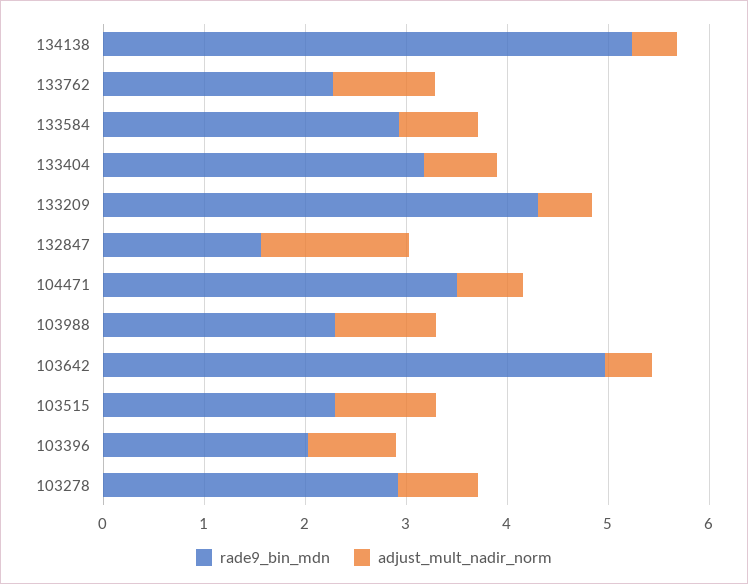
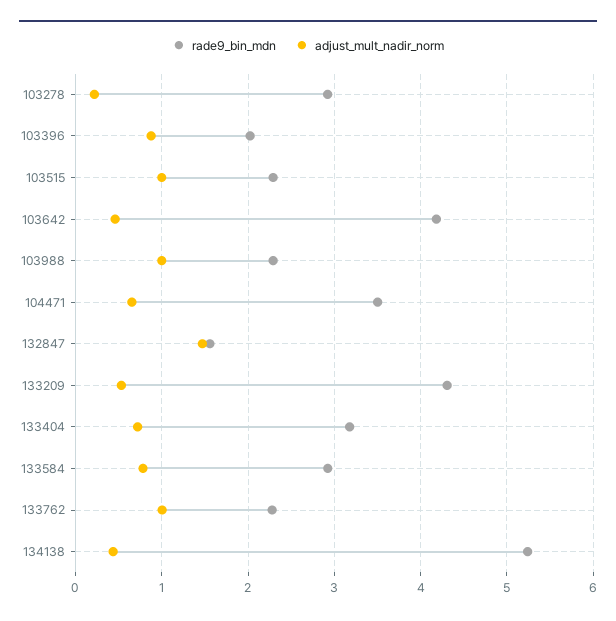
  {
    "rade9_bin_mdn": {
      "134138": 5.2,
      "133762": 2.3,
      "133584": 2.9,
      "133404": 3.2,
      "133209": 4.3,
      "132847": 1.6,
      "104471": 3.5,
      "103988": 2.3,
-     "103642": 5,
+     "103642": 4.2,
      "103515": 2.3,
      "103396": 2,
      "103278": 2.9
    },
    "adjust_mult_nadir_norm": {
      "134138": 0.4,
      "133762": 1,
      "133584": 0.8,
      "133404": 0.7,
      "133209": 0.5,
      "132847": 1.5,
      "104471": 0.7,
      "103988": 1,
      "103642": 0.5,
      "103515": 1,
      "103396": 0.9,
-     "103278": 0.8
+     "103278": 0.2
    }
  }

